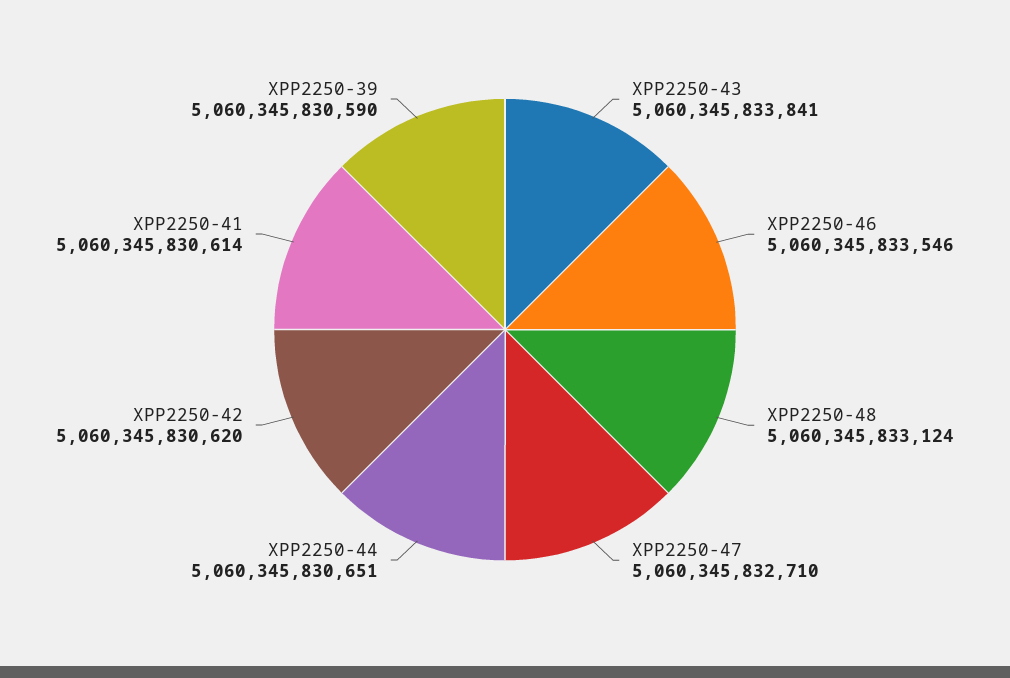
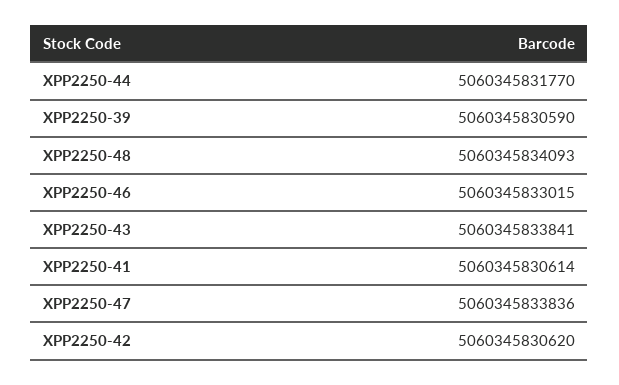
  {
    "XPP2250-43": 5060345833841,
-   "XPP2250-46": 5060345833546,
+   "XPP2250-46": 5060345833015,
-   "XPP2250-48": 5060345833124,
+   "XPP2250-48": 5060345834093,
-   "XPP2250-47": 5060345832710,
+   "XPP2250-47": 5060345833836,
-   "XPP2250-44": 5060345830651,
+   "XPP2250-44": 5060345831770,
    "XPP2250-42": 5060345830620,
    "XPP2250-41": 5060345830614,
    "XPP2250-39": 5060345830590
  }

